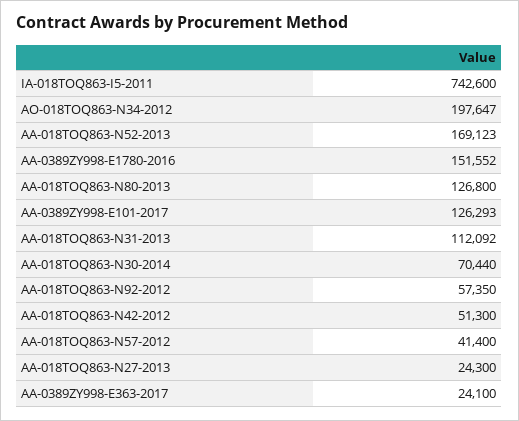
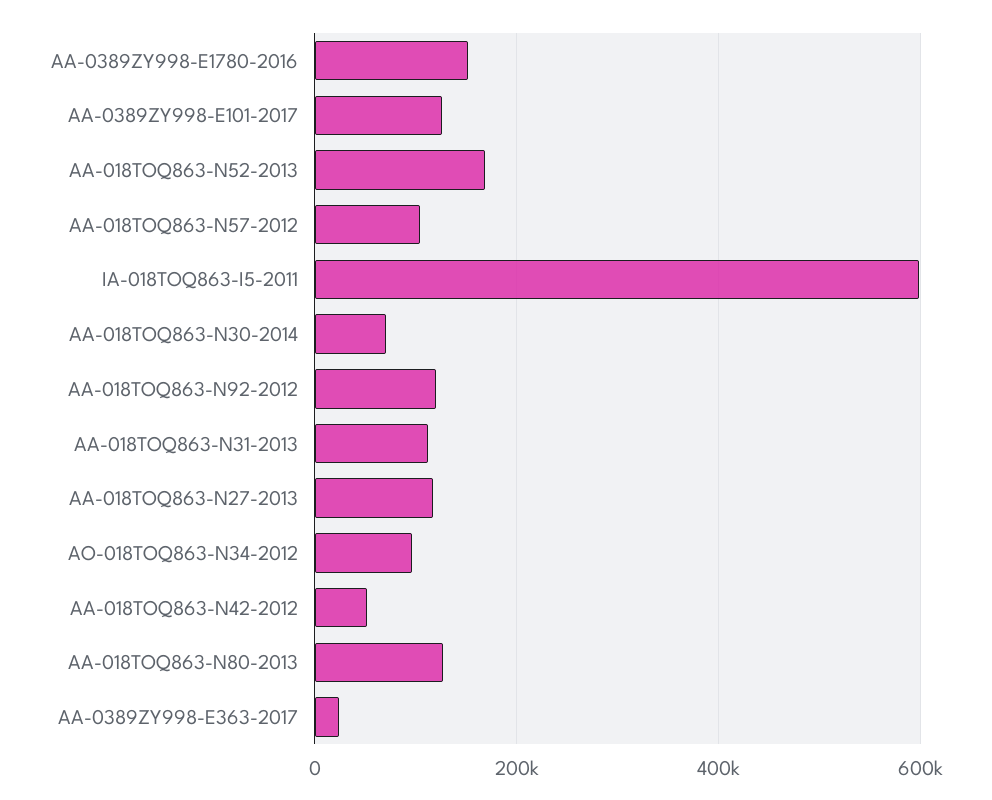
  {
-   "IA-018TOQ863-I5-2011": 742600,
+   "IA-018TOQ863-I5-2011": 600000,
-   "AO-018TOQ863-N34-2012": 197647,
+   "AO-018TOQ863-N34-2012": 100000,
    "AA-018TOQ863-N52-2013": 169123,
    "AA-0389ZY998-E1780-2016": 151552,
    "AA-018TOQ863-N80-2013": 126800,
    "AA-0389ZY998-E101-2017": 126293,
    "AA-018TOQ863-N31-2013": 112092,
    "AA-018TOQ863-N30-2014": 70440,
-   "AA-018TOQ863-N92-2012": 57350,
+   "AA-018TOQ863-N92-2012": 120000,
    "AA-018TOQ863-N42-2012": 51300,
-   "AA-018TOQ863-N57-2012": 41400,
+   "AA-018TOQ863-N57-2012": 100000,
-   "AA-018TOQ863-N27-2013": 24300,
+   "AA-018TOQ863-N27-2013": 120000,
    "AA-0389ZY998-E363-2017": 24100
  }

